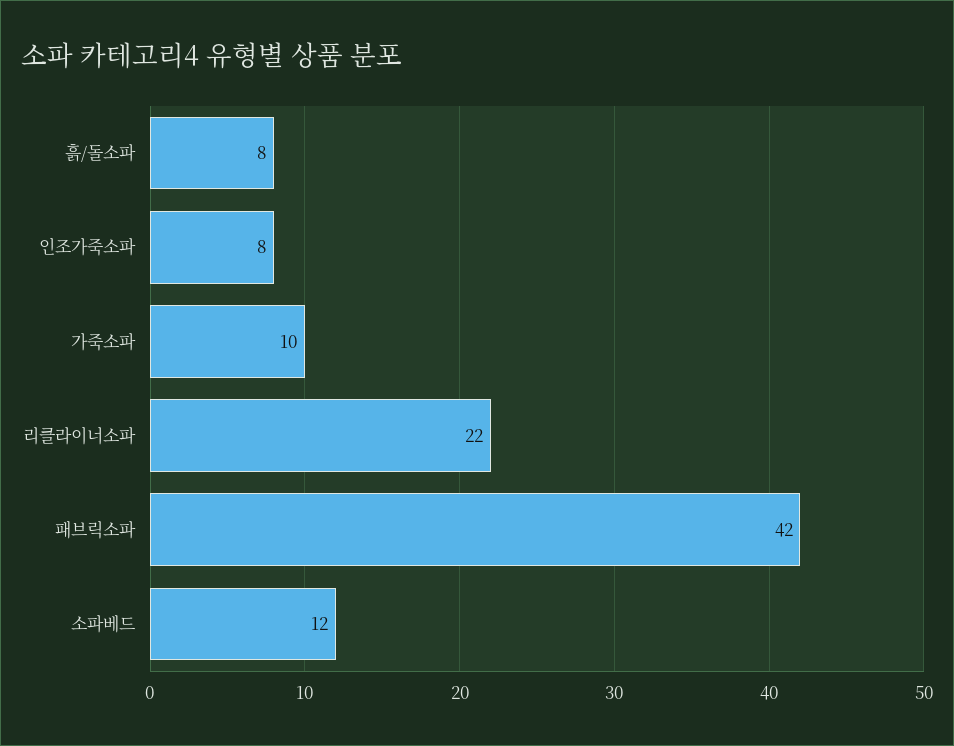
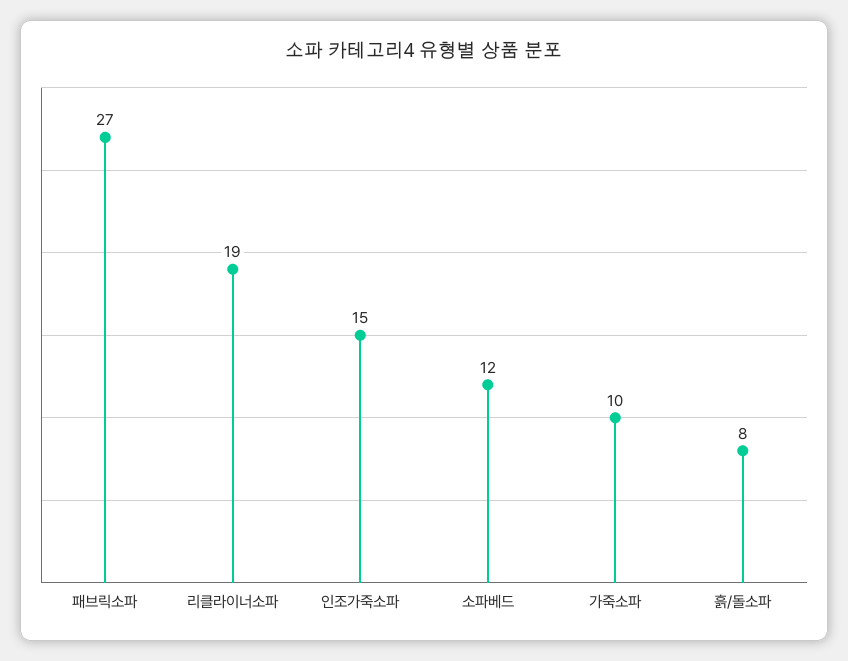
  {
    "흙/돌소파": 8,
-   "인조가죽소파": 8,
+   "인조가죽소파": 15,
    "가죽소파": 10,
-   "리클라이너소파": 22,
+   "리클라이너소파": 19,
-   "패브릭소파": 42,
+   "패브릭소파": 27,
    "소파베드": 12
  }

